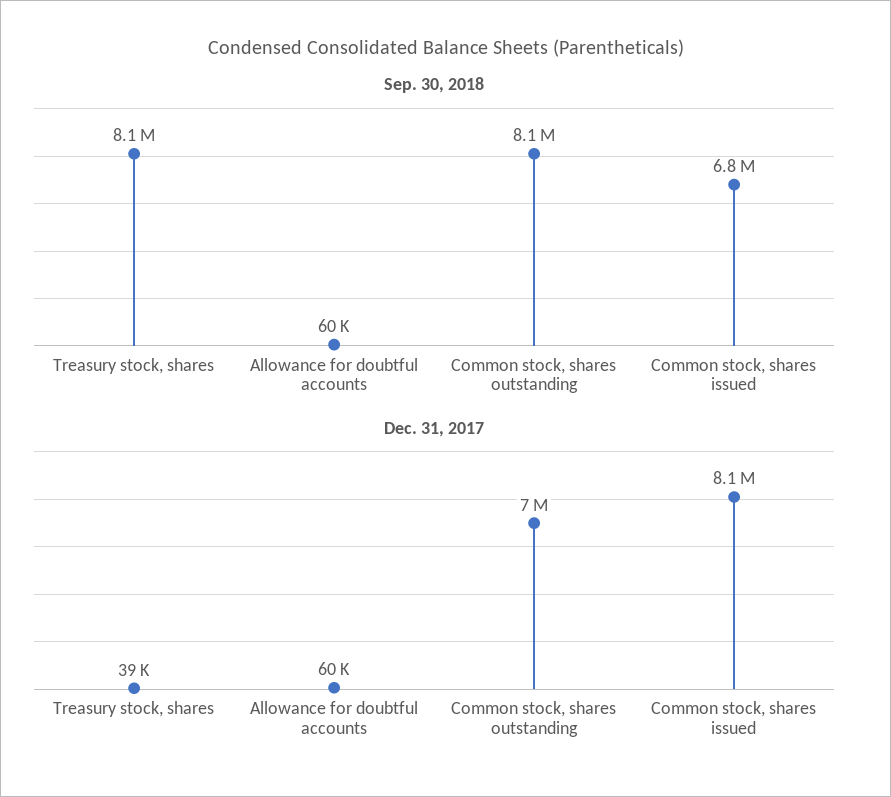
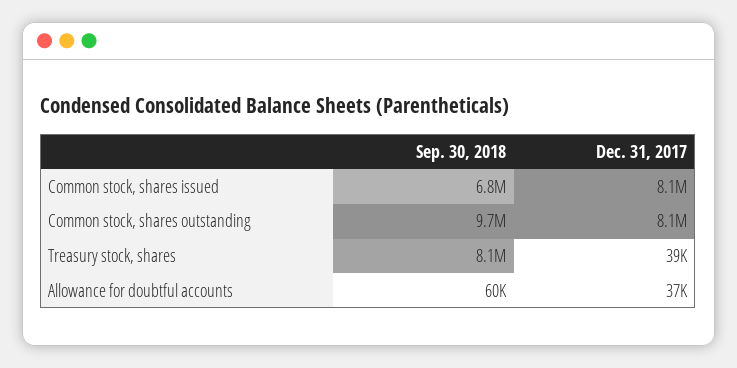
  {
    "Sep. 30, 2018": {
      "Treasury stock, shares": 8100000,
      "Allowance for doubtful accounts": 60000,
-     "Common stock, shares outstanding": 8100000,
+     "Common stock, shares outstanding": 9700000,
      "Common stock, shares issued": 6800000
    },
    "Dec. 31, 2017": {
      "Treasury stock, shares": 39000,
-     "Allowance for doubtful accounts": 60000,
+     "Allowance for doubtful accounts": 37000,
-     "Common stock, shares outstanding": 7000000,
+     "Common stock, shares outstanding": 8100000,
      "Common stock, shares issued": 8100000
    }
  }

